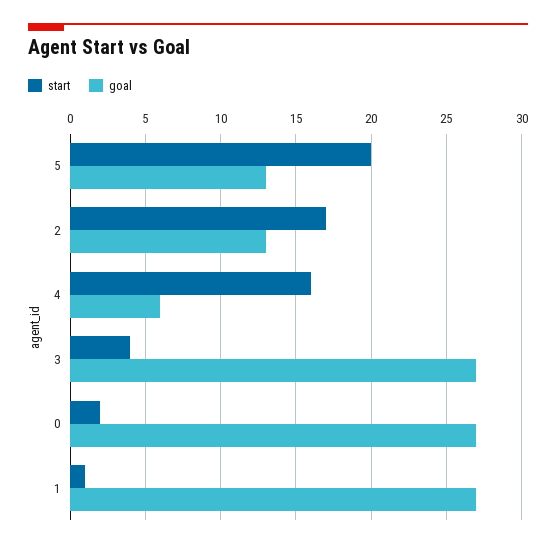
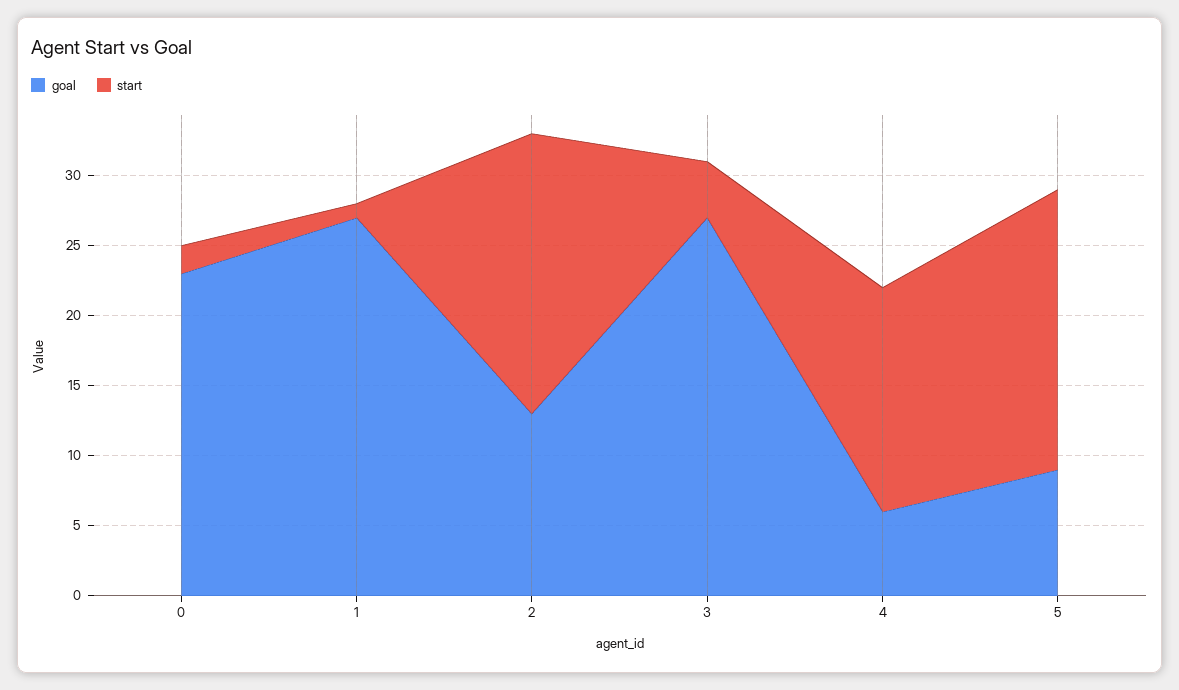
  {
    "start": {
      "5": 20,
-     "2": 17,
+     "2": 20,
      "4": 16,
      "3": 4,
      "0": 2,
      "1": 1
    },
    "goal": {
-     "5": 13,
+     "5": 9,
      "2": 13,
      "4": 6,
      "3": 27,
-     "0": 27,
+     "0": 23,
      "1": 27
    }
  }

